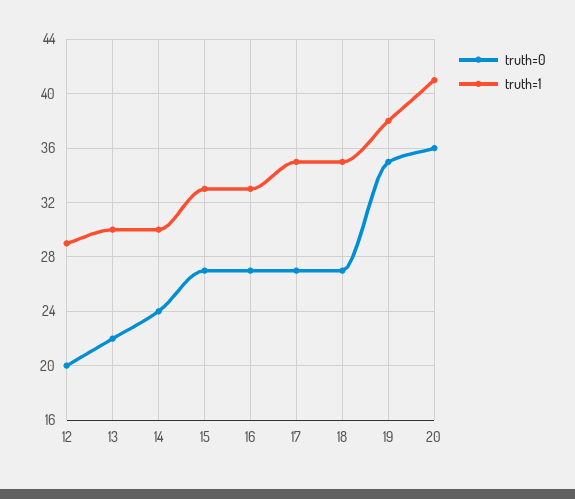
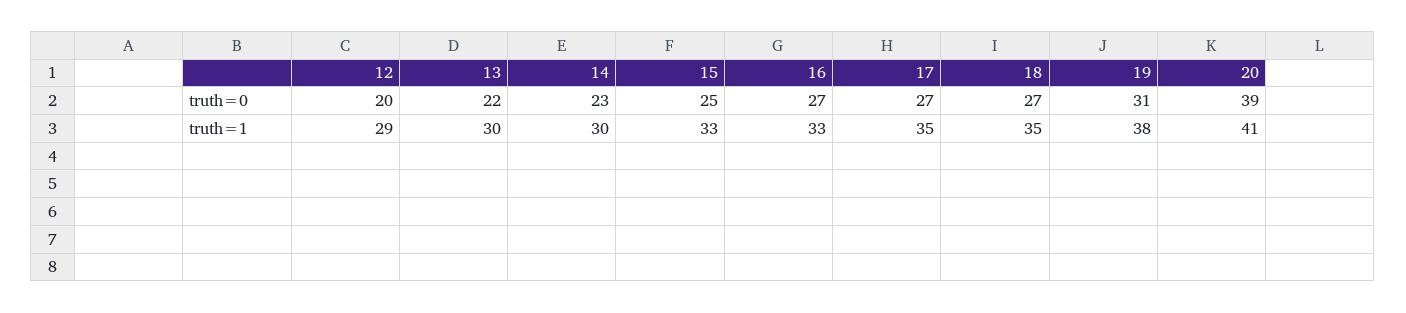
  {
    "truth=0": {
      "12": 20,
      "13": 22,
-     "14": 24,
+     "14": 23,
-     "15": 27,
+     "15": 25,
      "16": 27,
      "17": 27,
      "18": 27,
-     "19": 35,
+     "19": 31,
-     "20": 36
+     "20": 39
    },
    "truth=1": {
      "12": 29,
      "13": 30,
      "14": 30,
      "15": 33,
      "16": 33,
      "17": 35,
      "18": 35,
      "19": 38,
      "20": 41
    }
  }

